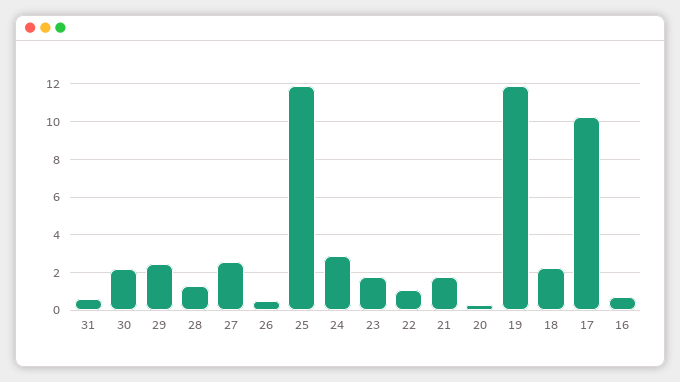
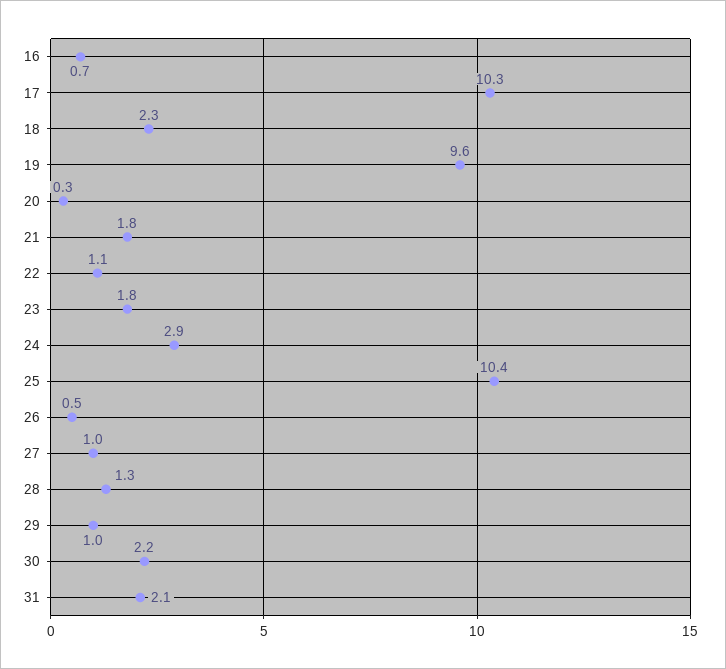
  {
-   "31": 0.5,
+   "31": 2.1,
    "30": 2.2,
-   "29": 2.5,
+   "29": 1,
    "28": 1.3,
-   "27": 2.5,
+   "27": 1,
    "26": 0.5,
-   "25": 12,
+   "25": 10.4,
    "24": 2.9,
    "23": 1.8,
    "22": 1.1,
    "21": 1.8,
    "20": 0.3,
-   "19": 12,
+   "19": 9.6,
    "18": 2.3,
    "17": 10.3,
    "16": 0.7
  }

